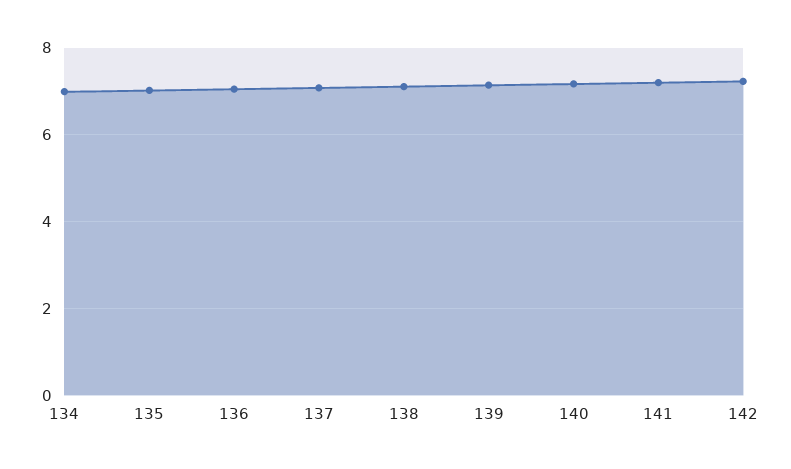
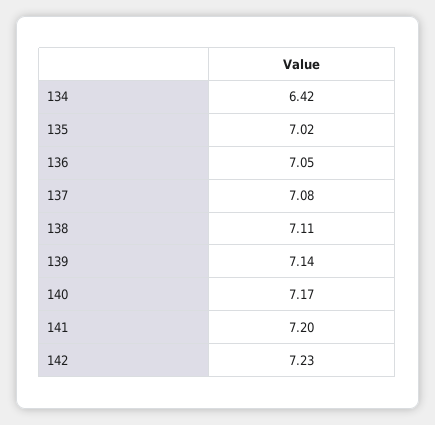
  {
-   "134": 7,
+   "134": 6.42,
    "135": 7.02,
    "136": 7.05,
    "137": 7.08,
    "138": 7.11,
    "139": 7.14,
    "140": 7.17,
    "141": 7.2,
    "142": 7.23
  }

